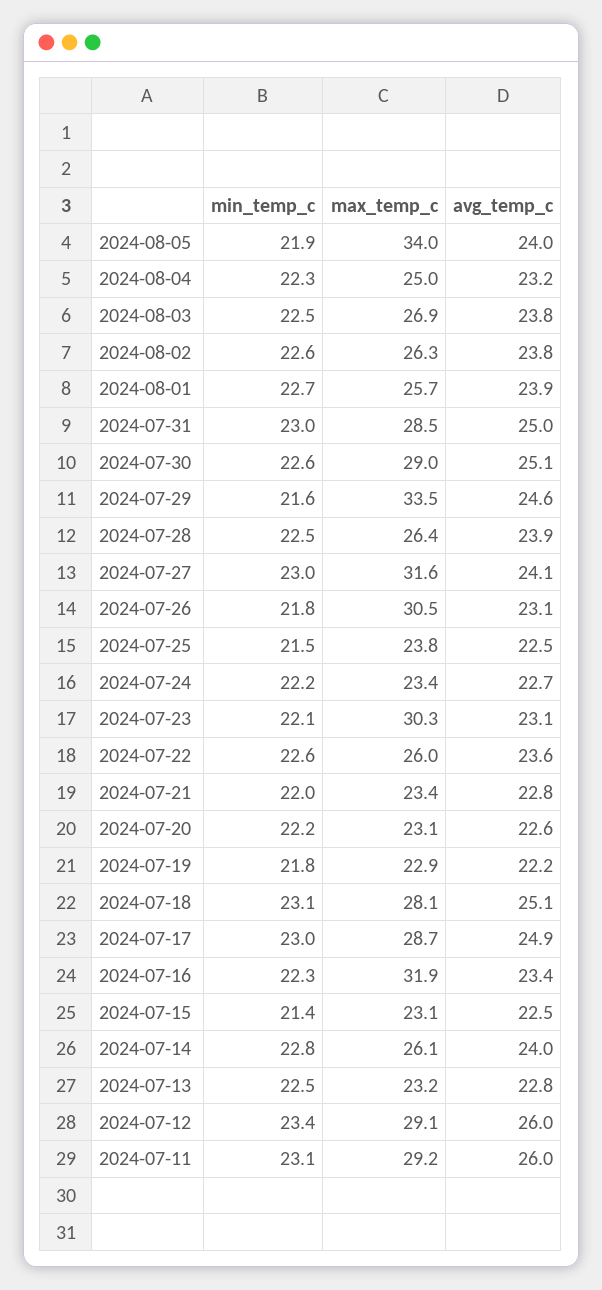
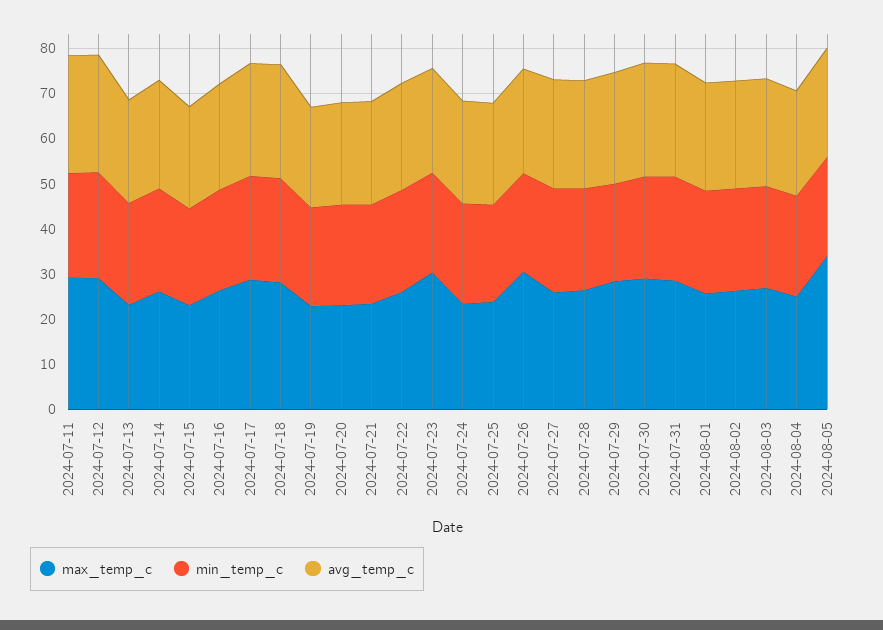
  {
    "min_temp_c": {
      "2024-08-05": 21.9,
      "2024-08-04": 22.3,
      "2024-08-03": 22.5,
      "2024-08-02": 22.6,
      "2024-08-01": 22.7,
      "2024-07-31": 23,
      "2024-07-30": 22.6,
      "2024-07-29": 21.6,
      "2024-07-28": 22.5,
      "2024-07-27": 23,
      "2024-07-26": 21.8,
      "2024-07-25": 21.5,
      "2024-07-24": 22.2,
      "2024-07-23": 22.1,
      "2024-07-22": 22.6,
      "2024-07-21": 22,
      "2024-07-20": 22.2,
      "2024-07-19": 21.8,
      "2024-07-18": 23.1,
      "2024-07-17": 23,
      "2024-07-16": 22.3,
      "2024-07-15": 21.4,
      "2024-07-14": 22.8,
      "2024-07-13": 22.5,
      "2024-07-12": 23.4,
      "2024-07-11": 23.1
    },
    "max_temp_c": {
      "2024-08-05": 34,
      "2024-08-04": 25,
      "2024-08-03": 26.9,
      "2024-08-02": 26.3,
      "2024-08-01": 25.7,
      "2024-07-31": 28.5,
      "2024-07-30": 29,
-     "2024-07-29": 33.5,
+     "2024-07-29": 28,
      "2024-07-28": 26.4,
-     "2024-07-27": 31.6,
+     "2024-07-27": 26,
      "2024-07-26": 30.5,
      "2024-07-25": 23.8,
      "2024-07-24": 23.4,
      "2024-07-23": 30.3,
      "2024-07-22": 26,
      "2024-07-21": 23.4,
      "2024-07-20": 23.1,
      "2024-07-19": 22.9,
      "2024-07-18": 28.1,
      "2024-07-17": 28.7,
-     "2024-07-16": 31.9,
+     "2024-07-16": 26,
      "2024-07-15": 23.1,
      "2024-07-14": 26.1,
      "2024-07-13": 23.2,
      "2024-07-12": 29.1,
      "2024-07-11": 29.2
    },
    "avg_temp_c": {
      "2024-08-05": 24,
      "2024-08-04": 23.2,
      "2024-08-03": 23.8,
      "2024-08-02": 23.8,
      "2024-08-01": 23.9,
      "2024-07-31": 25,
      "2024-07-30": 25.1,
      "2024-07-29": 24.6,
      "2024-07-28": 23.9,
      "2024-07-27": 24.1,
      "2024-07-26": 23.1,
      "2024-07-25": 22.5,
      "2024-07-24": 22.7,
      "2024-07-23": 23.1,
      "2024-07-22": 23.6,
      "2024-07-21": 22.8,
      "2024-07-20": 22.6,
      "2024-07-19": 22.2,
      "2024-07-18": 25.1,
      "2024-07-17": 24.9,
      "2024-07-16": 23.4,
      "2024-07-15": 22.5,
      "2024-07-14": 24,
      "2024-07-13": 22.8,
      "2024-07-12": 26,
      "2024-07-11": 26
    }
  }

